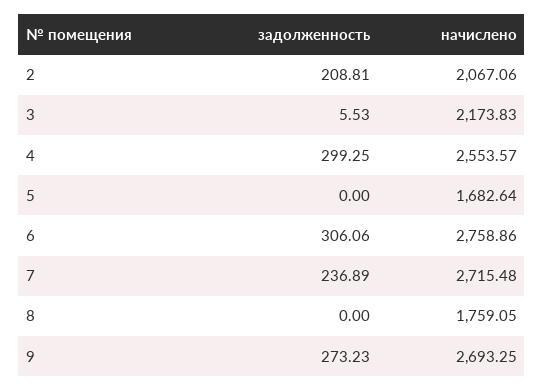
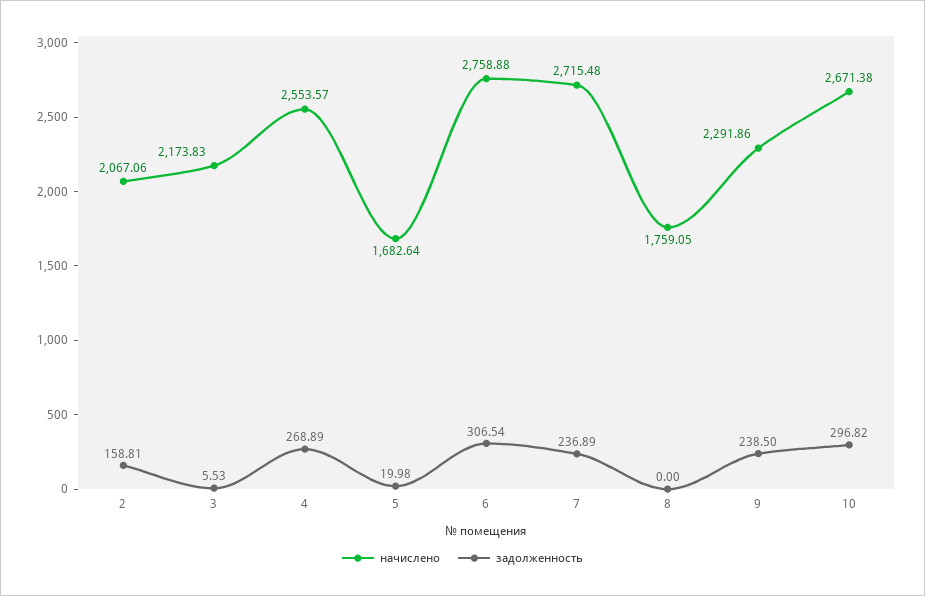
  {
    "задолженность": {
-     "2": 208.81,
+     "2": 158.81,
      "3": 5.53,
-     "4": 299.25,
+     "4": 268.89,
-     "5": 0,
+     "5": 19.98,
-     "6": 306.06,
+     "6": 306.54,
      "7": 236.89,
      "8": 0,
-     "9": 273.23
+     "9": 238.5,
+     "10": 296.82
    },
    "начислено": {
      "2": 2067.06,
      "3": 2173.83,
      "4": 2553.57,
      "5": 1682.64,
-     "6": 2758.86,
+     "6": 2758.88,
      "7": 2715.48,
      "8": 1759.05,
-     "9": 2693.25
+     "9": 2291.86,
+     "10": 2671.38
    }
  }

